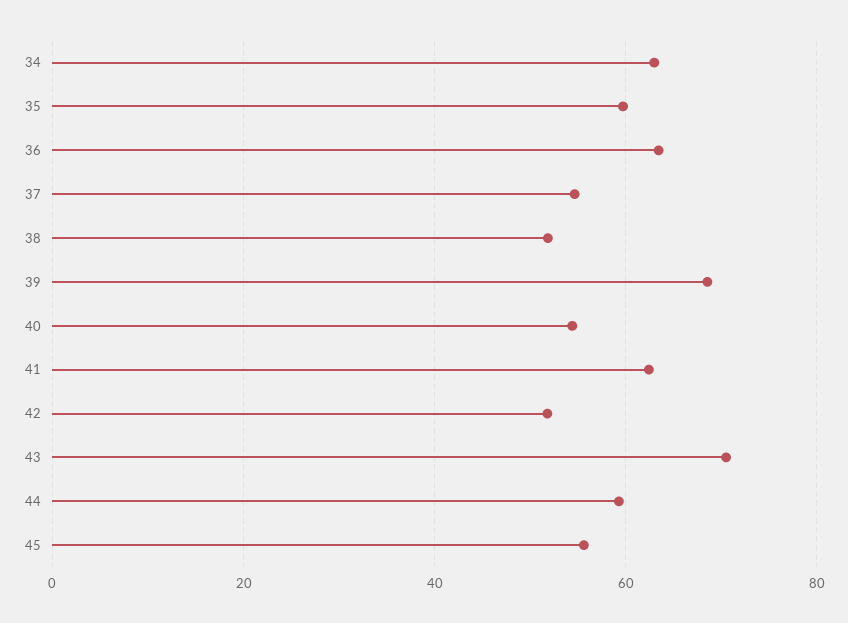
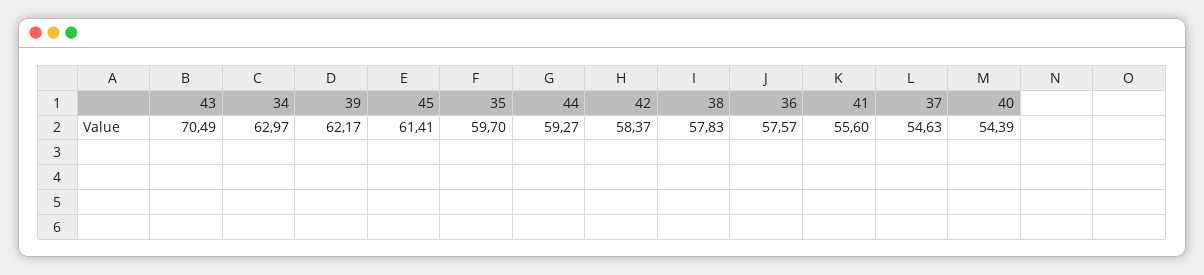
  {
    "34": 62.97,
    "35": 59.7,
-   "36": 64,
+   "36": 57.57,
    "37": 54.63,
-   "38": 52,
+   "38": 57.83,
-   "39": 68,
+   "39": 62.17,
    "40": 54.39,
-   "41": 62,
+   "41": 55.6,
-   "42": 52,
+   "42": 58.37,
    "43": 70.49,
    "44": 59.27,
-   "45": 56
+   "45": 61.41
  }

